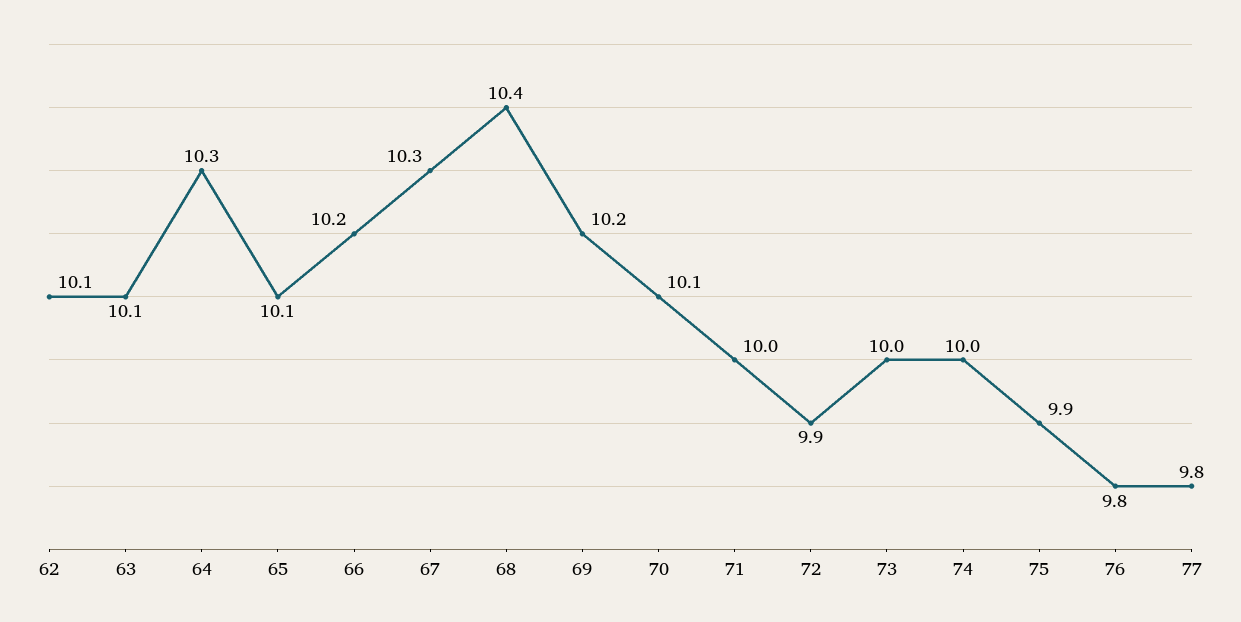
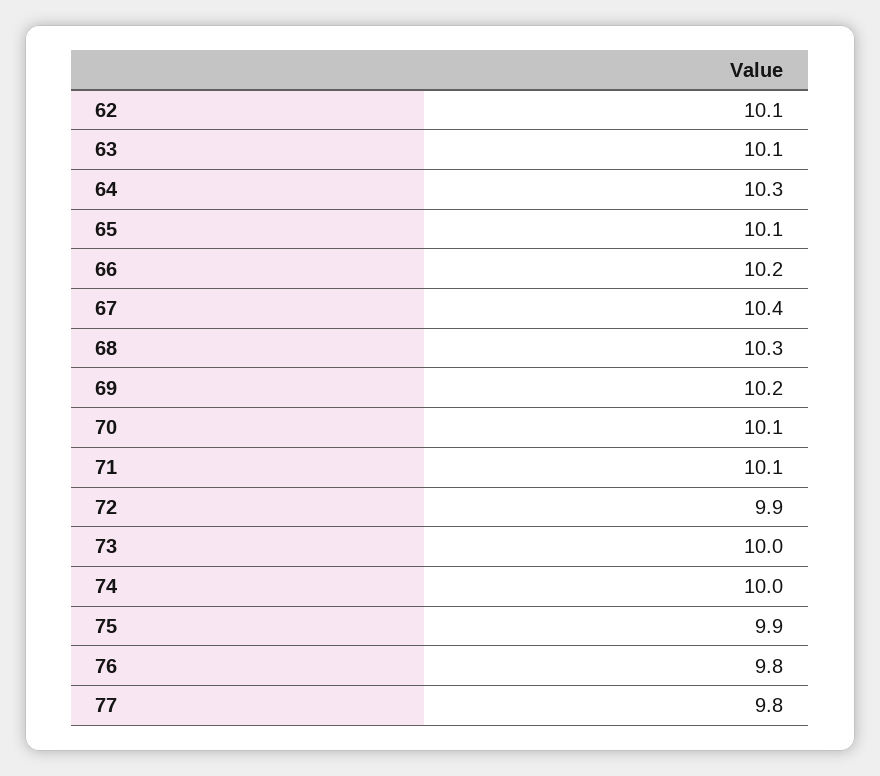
  {
    "62": 10.1,
    "63": 10.1,
    "64": 10.3,
    "65": 10.1,
    "66": 10.2,
-   "67": 10.3,
+   "67": 10.4,
-   "68": 10.4,
+   "68": 10.3,
    "69": 10.2,
    "70": 10.1,
-   "71": 10,
+   "71": 10.1,
    "72": 9.9,
    "73": 10,
    "74": 10,
    "75": 9.9,
    "76": 9.8,
    "77": 9.8
  }

